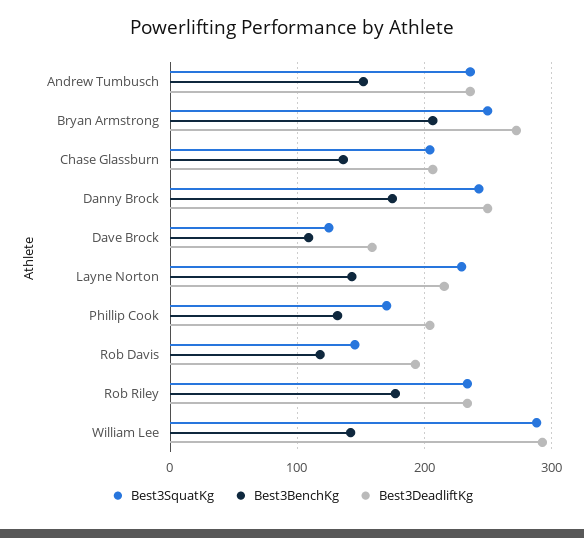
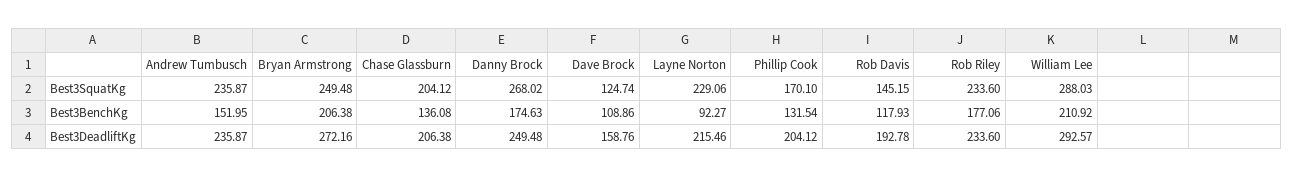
  {
    "Best3SquatKg": {
      "Andrew Tumbusch": 235.87,
      "Bryan Armstrong": 249.48,
      "Chase Glassburn": 204.12,
-     "Danny Brock": 240,
+     "Danny Brock": 268.02,
      "Dave Brock": 124.74,
      "Layne Norton": 229.06,
      "Phillip Cook": 170.1,
      "Rob Davis": 145.15,
      "Rob Riley": 233.6,
      "William Lee": 288.03
    },
    "Best3BenchKg": {
      "Andrew Tumbusch": 151.95,
      "Bryan Armstrong": 206.38,
      "Chase Glassburn": 136.08,
      "Danny Brock": 174.63,
      "Dave Brock": 108.86,
-     "Layne Norton": 140,
+     "Layne Norton": 92.27,
      "Phillip Cook": 131.54,
      "Rob Davis": 117.93,
      "Rob Riley": 177.06,
-     "William Lee": 140
+     "William Lee": 210.92
    },
    "Best3DeadliftKg": {
      "Andrew Tumbusch": 235.87,
      "Bryan Armstrong": 272.16,
      "Chase Glassburn": 206.38,
      "Danny Brock": 249.48,
      "Dave Brock": 158.76,
      "Layne Norton": 215.46,
      "Phillip Cook": 204.12,
      "Rob Davis": 192.78,
      "Rob Riley": 233.6,
      "William Lee": 292.57
    }
  }

